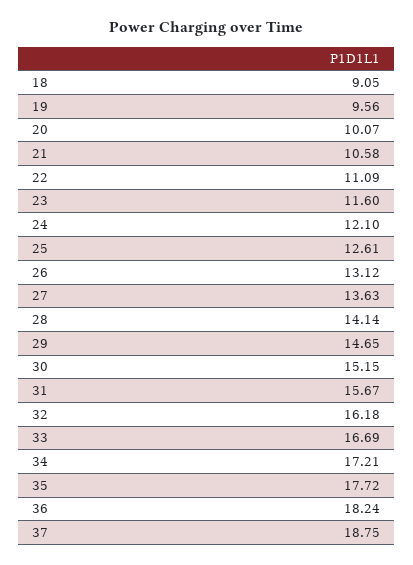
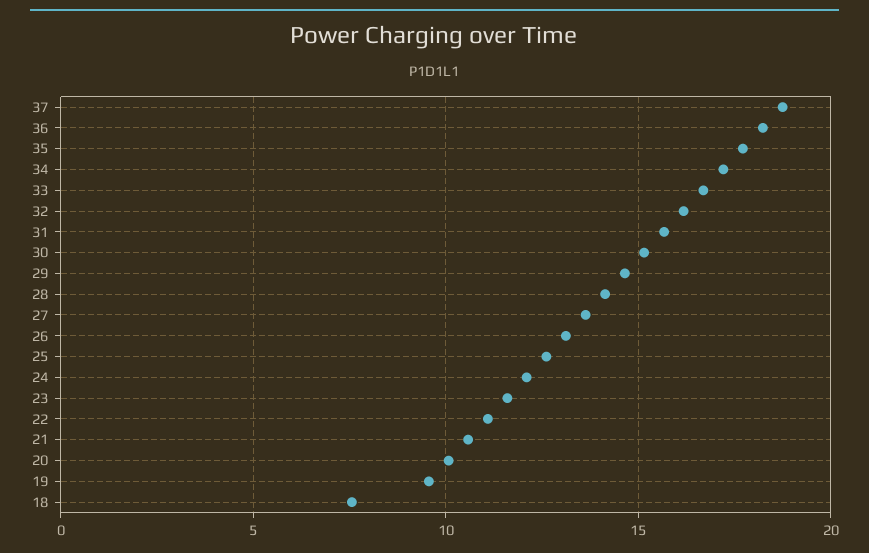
  {
-   "18": 9.05,
+   "18": 7.5,
    "19": 9.56,
    "20": 10.07,
    "21": 10.58,
    "22": 11.09,
    "23": 11.6,
    "24": 12.1,
    "25": 12.61,
    "26": 13.12,
    "27": 13.63,
    "28": 14.14,
    "29": 14.65,
    "30": 15.15,
    "31": 15.67,
    "32": 16.18,
    "33": 16.69,
    "34": 17.21,
    "35": 17.72,
    "36": 18.24,
    "37": 18.75
  }

